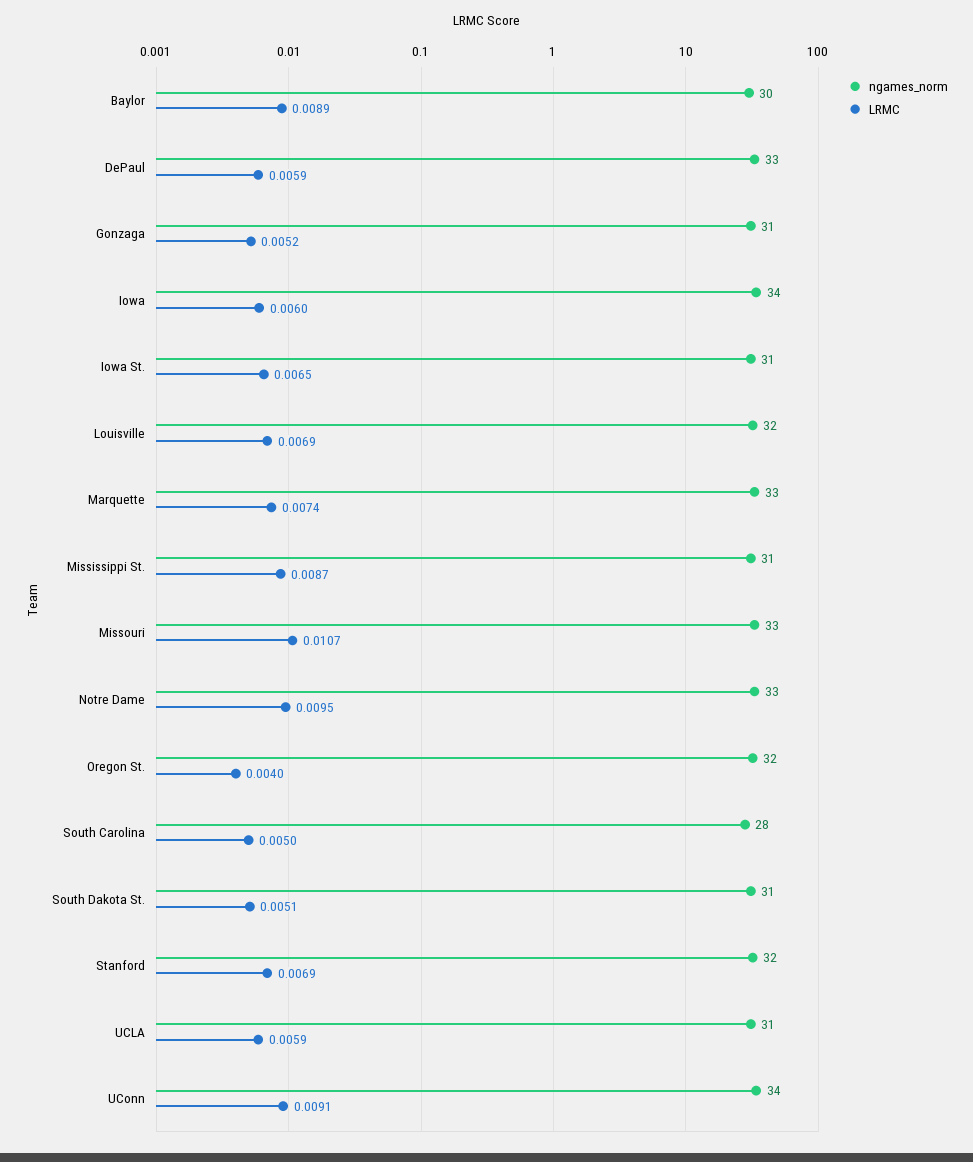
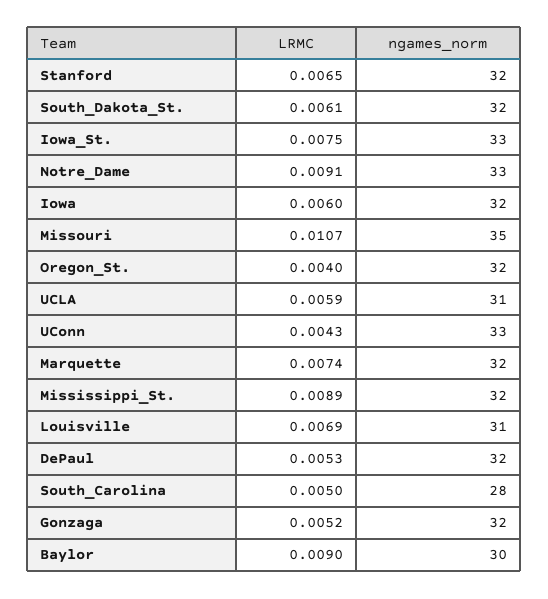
  {
    "ngames_norm": {
      "Baylor": 30,
-     "DePaul": 33,
+     "DePaul": 32,
-     "Gonzaga": 31,
+     "Gonzaga": 32,
-     "Iowa": 34,
+     "Iowa": 32,
-     "Iowa St.": 31,
+     "Iowa St.": 33,
-     "Louisville": 32,
+     "Louisville": 31,
-     "Marquette": 33,
+     "Marquette": 32,
-     "Mississippi St.": 31,
+     "Mississippi St.": 32,
-     "Missouri": 33,
+     "Missouri": 35,
      "Notre Dame": 33,
      "Oregon St.": 32,
      "South Carolina": 28,
-     "South Dakota St.": 31,
+     "South Dakota St.": 32,
      "Stanford": 32,
      "UCLA": 31,
-     "UConn": 34
+     "UConn": 33
    },
    "LRMC": {
-     "Baylor": 0.0089,
+     "Baylor": 0.009,
-     "DePaul": 0.0059,
+     "DePaul": 0.0053,
      "Gonzaga": 0.0052,
      "Iowa": 0.006,
-     "Iowa St.": 0.0065,
+     "Iowa St.": 0.0075,
      "Louisville": 0.0069,
      "Marquette": 0.0074,
-     "Mississippi St.": 0.0087,
+     "Mississippi St.": 0.0089,
      "Missouri": 0.0107,
-     "Notre Dame": 0.0095,
+     "Notre Dame": 0.0091,
      "Oregon St.": 0.004,
      "South Carolina": 0.005,
-     "South Dakota St.": 0.0051,
+     "South Dakota St.": 0.0061,
-     "Stanford": 0.0069,
+     "Stanford": 0.0065,
      "UCLA": 0.0059,
-     "UConn": 0.0091
+     "UConn": 0.0043
    }
  }

